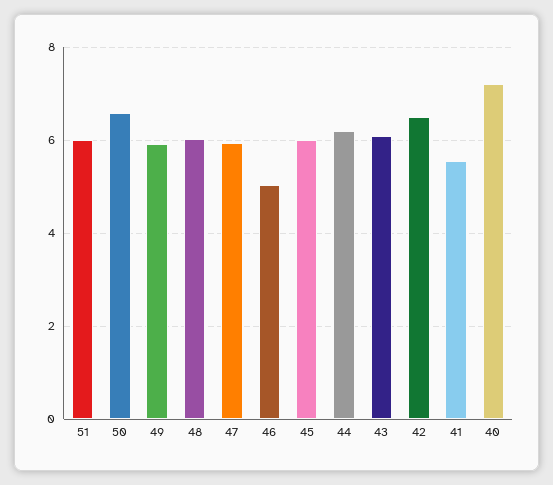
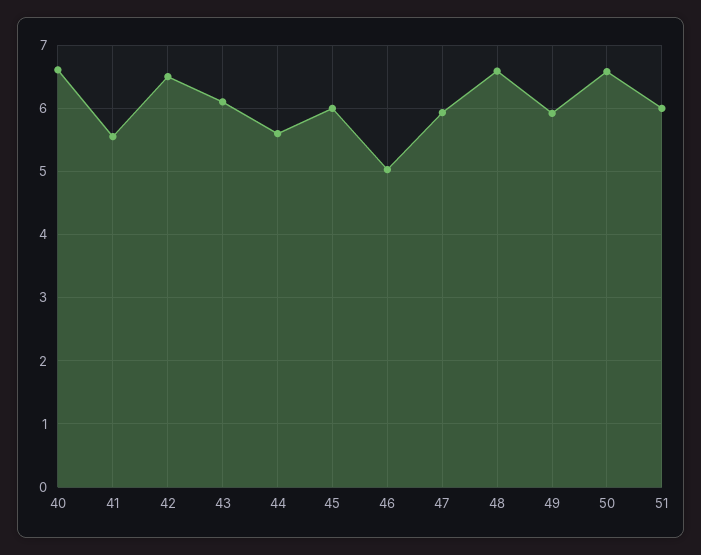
  {
    "51": 6,
    "50": 6.6,
    "49": 5.9,
-   "48": 6,
+   "48": 6.6,
    "47": 5.9,
    "46": 5,
    "45": 6,
-   "44": 6.2,
+   "44": 5.6,
    "43": 6.1,
    "42": 6.5,
    "41": 5.6,
-   "40": 7.2
+   "40": 6.6
  }

